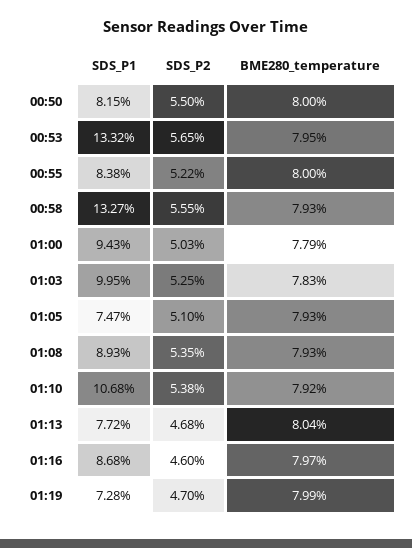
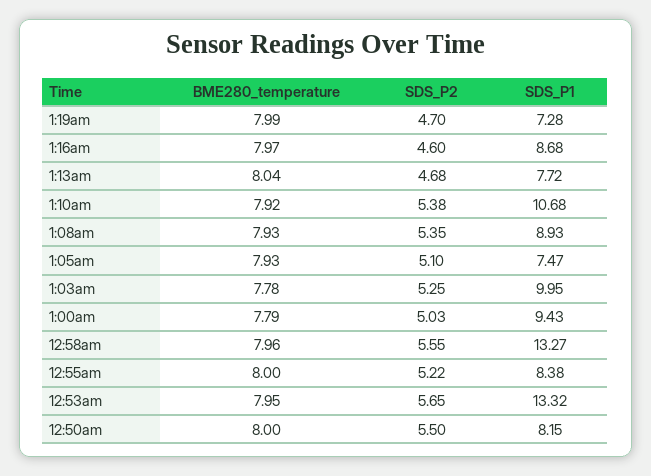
  {
    "SDS_P1": {
      "00:50": 8.15,
      "00:53": 13.32,
      "00:55": 8.38,
      "00:58": 13.27,
      "01:00": 9.43,
      "01:03": 9.95,
      "01:05": 7.47,
      "01:08": 8.93,
      "01:10": 10.68,
      "01:13": 7.72,
      "01:16": 8.68,
      "01:19": 7.28
    },
    "SDS_P2": {
      "00:50": 5.5,
      "00:53": 5.65,
      "00:55": 5.22,
      "00:58": 5.55,
      "01:00": 5.03,
      "01:03": 5.25,
      "01:05": 5.1,
      "01:08": 5.35,
      "01:10": 5.38,
      "01:13": 4.68,
      "01:16": 4.6,
      "01:19": 4.7
    },
    "BME280_temperature": {
      "00:50": 8,
      "00:53": 7.95,
      "00:55": 8,
-     "00:58": 7.93,
+     "00:58": 7.96,
      "01:00": 7.79,
-     "01:03": 7.83,
+     "01:03": 7.78,
      "01:05": 7.93,
      "01:08": 7.93,
      "01:10": 7.92,
      "01:13": 8.04,
      "01:16": 7.97,
      "01:19": 7.99
    }
  }

